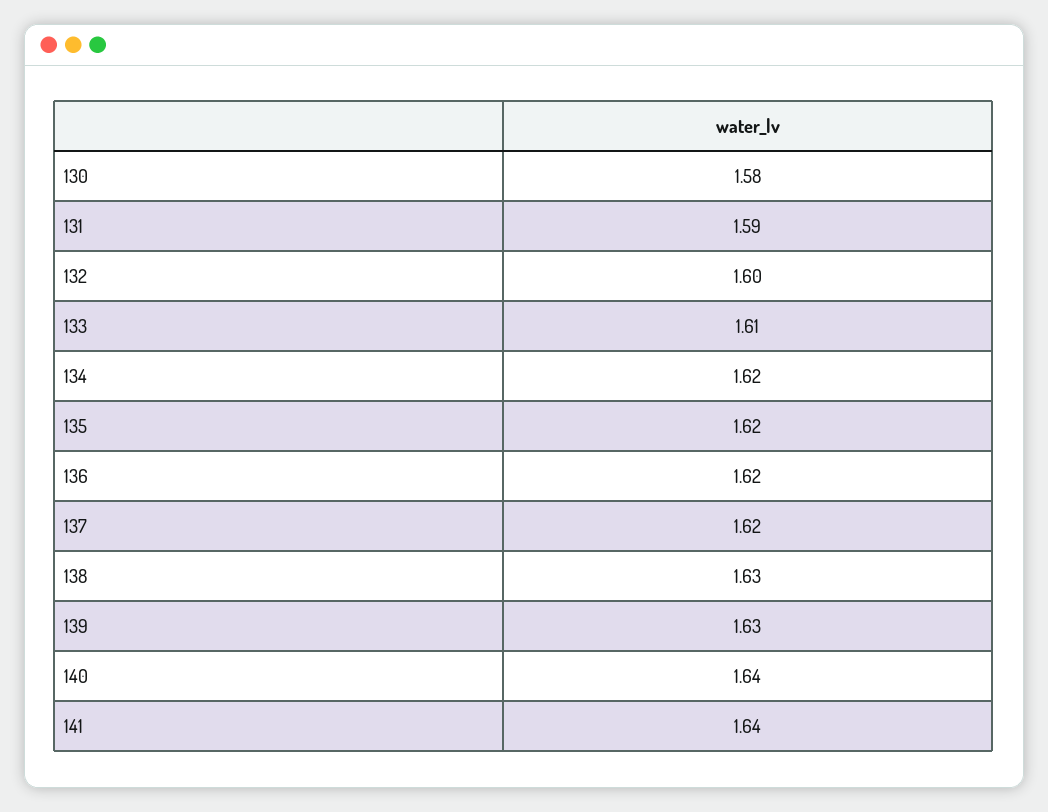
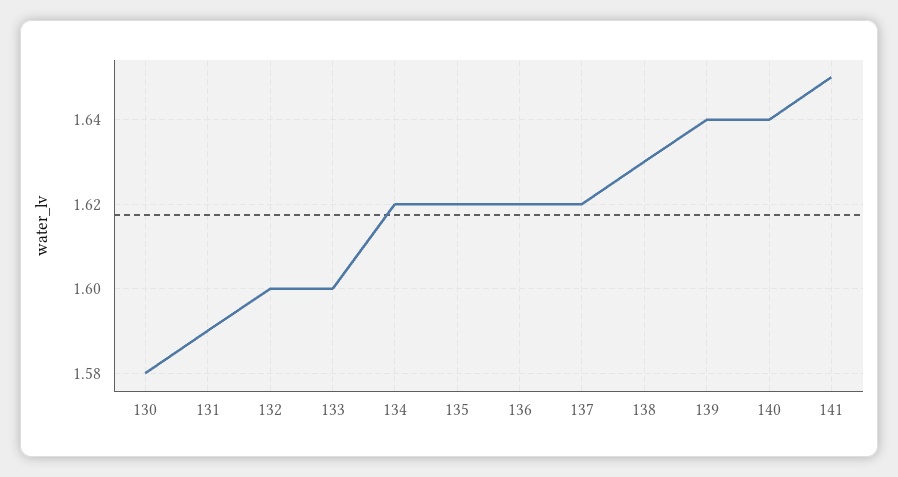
  {
    "130": 1.58,
    "131": 1.59,
    "132": 1.6,
-   "133": 1.61,
+   "133": 1.6,
    "134": 1.62,
    "135": 1.62,
    "136": 1.62,
    "137": 1.62,
    "138": 1.63,
-   "139": 1.63,
+   "139": 1.64,
    "140": 1.64,
-   "141": 1.64
+   "141": 1.65
  }

